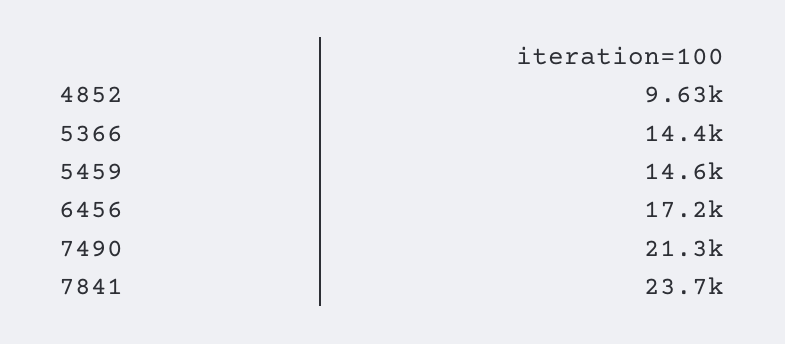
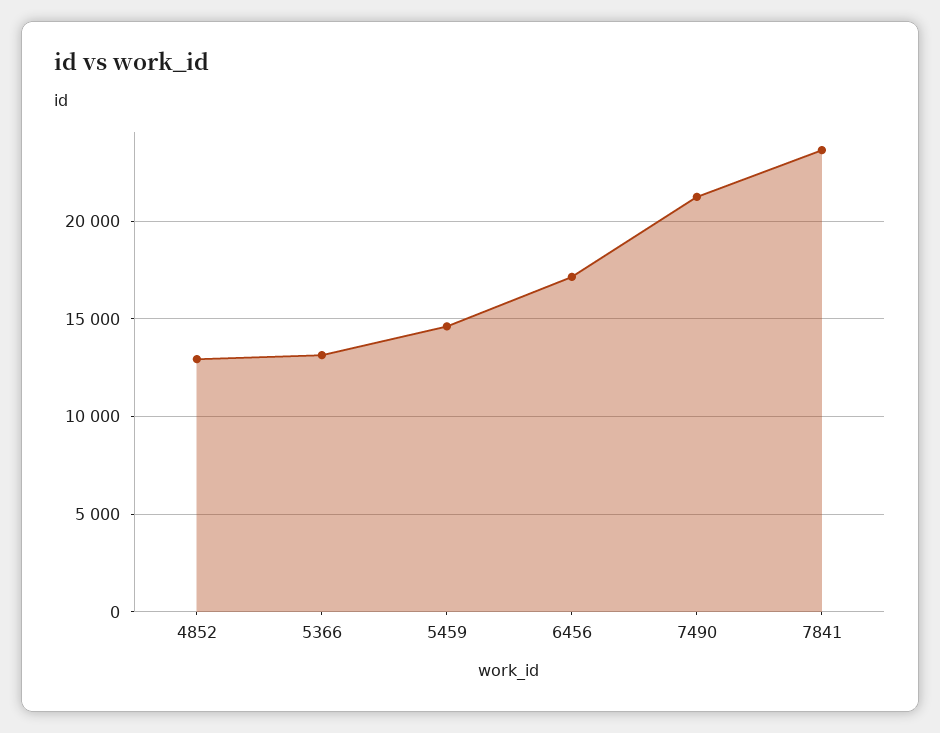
  {
-   "4852": 9630,
+   "4852": 13000,
-   "5366": 14400,
+   "5366": 13000,
    "5459": 14600,
    "6456": 17200,
    "7490": 21300,
    "7841": 23700
  }

